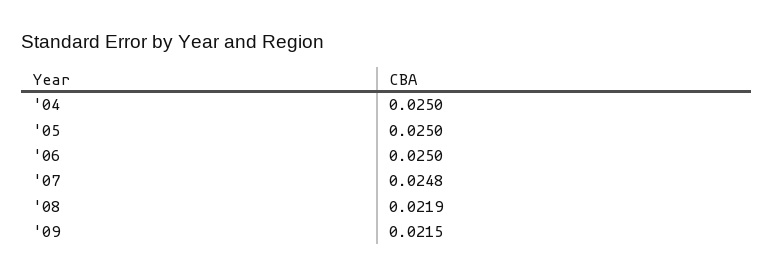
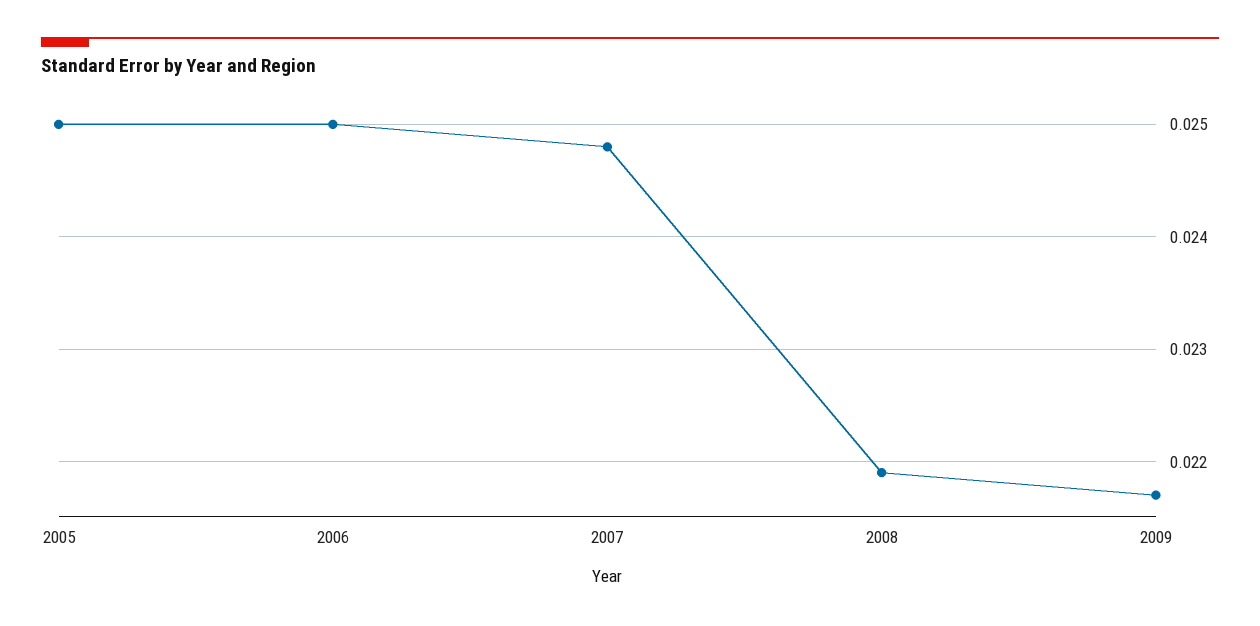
  {
-   "'04": 0.025,
    "'05": 0.025,
    "'06": 0.025,
    "'07": 0.0248,
    "'08": 0.0219,
-   "'09": 0.0215
+   "'09": 0.0217
  }

